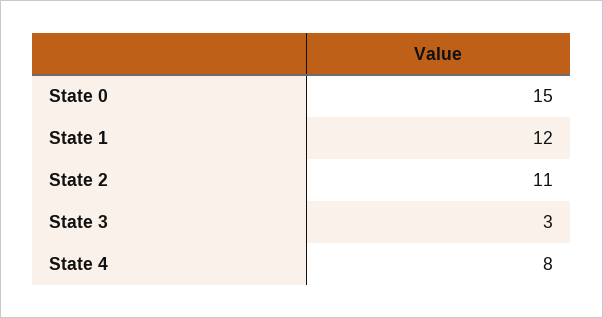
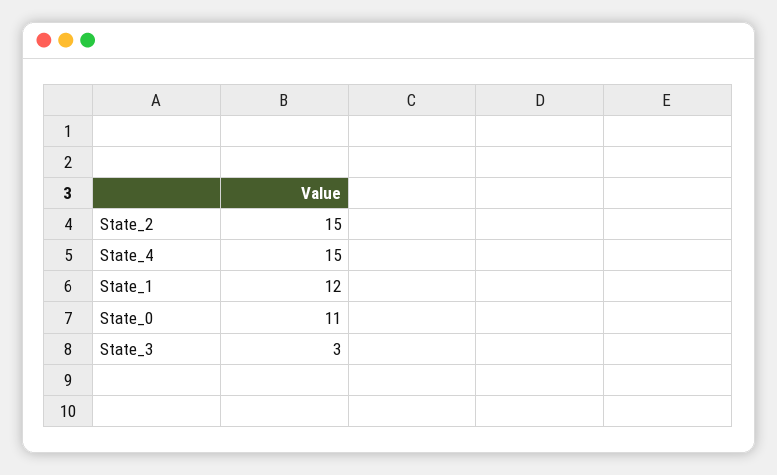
  {
-   "State 0": 15,
+   "State 0": 11,
    "State 1": 12,
-   "State 2": 11,
+   "State 2": 15,
    "State 3": 3,
-   "State 4": 8
+   "State 4": 15
  }

